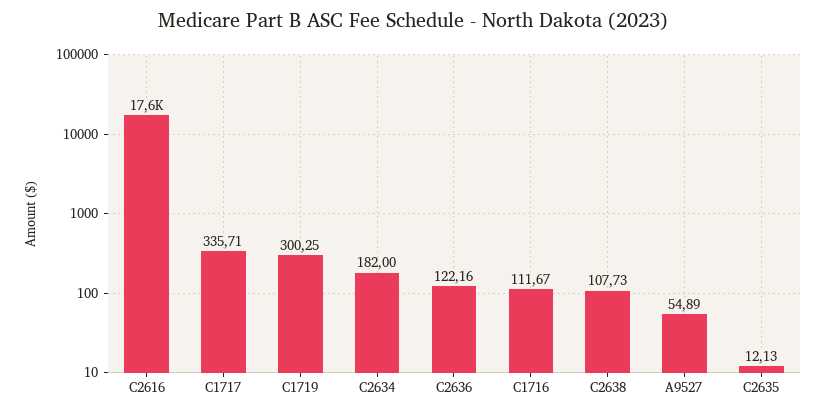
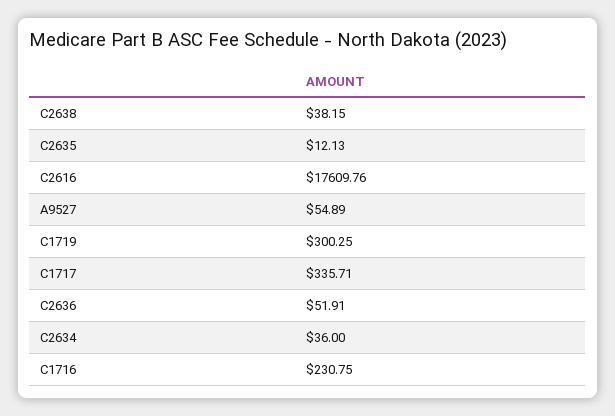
  {
    "C2616": 17609.76,
    "C1717": 335.71,
    "C1719": 300.25,
-   "C2634": 182,
+   "C2634": 36,
-   "C2636": 122.16,
+   "C2636": 51.91,
-   "C1716": 111.67,
+   "C1716": 230.75,
-   "C2638": 107.73,
+   "C2638": 38.15,
    "A9527": 54.89,
    "C2635": 12.13
  }

